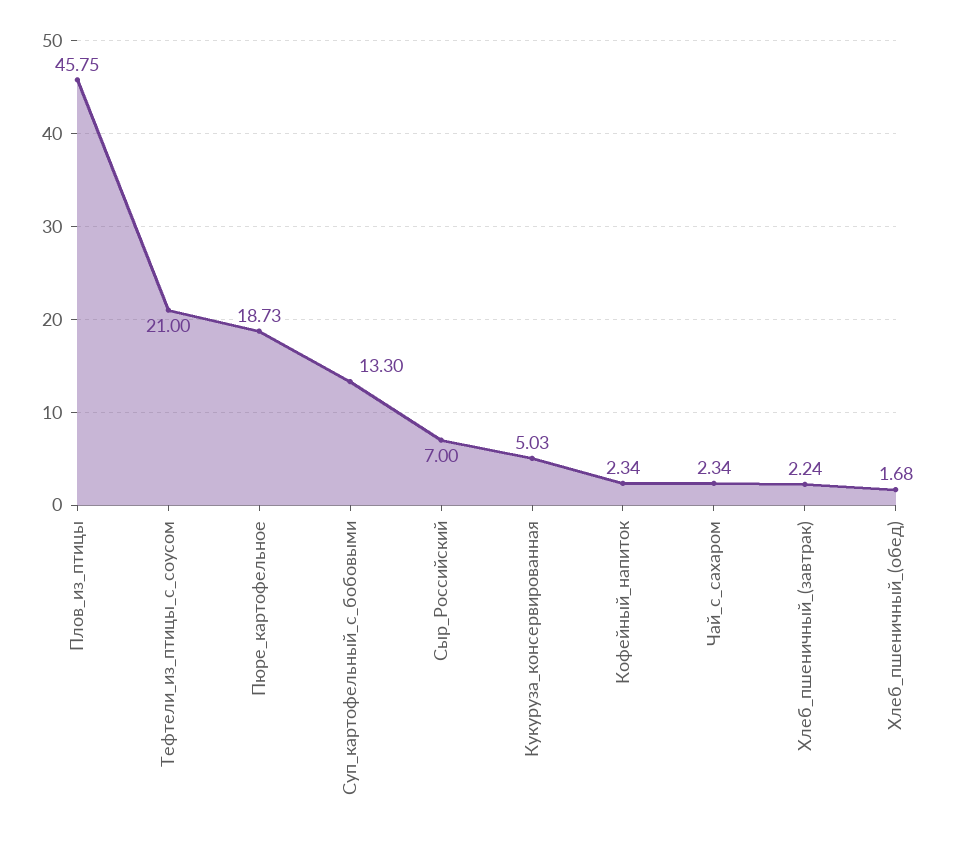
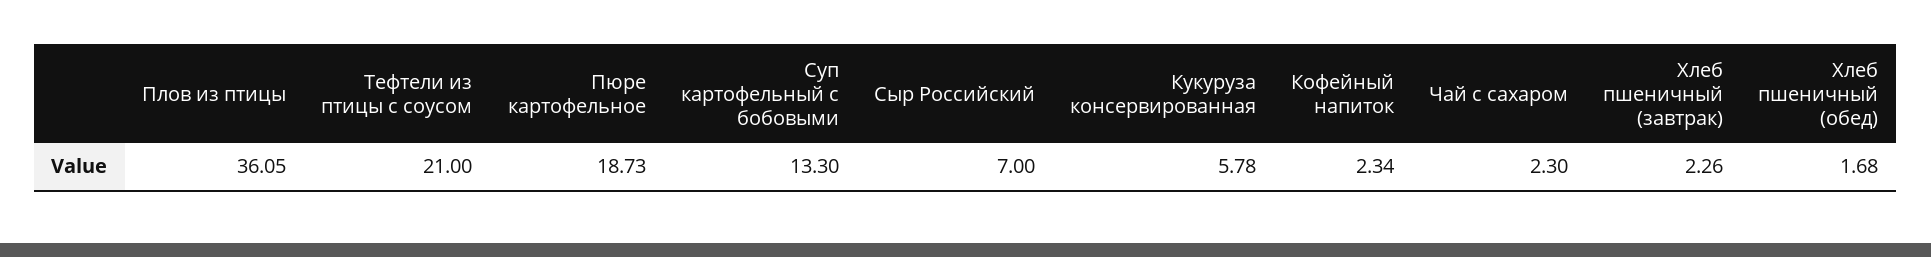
  {
-   "Плов_из_птицы": 45.75,
+   "Плов_из_птицы": 36.05,
    "Тефтели_из_птицы_с_соусом": 21,
    "Пюре_картофельное": 18.73,
    "Суп_картофельный_с_бобовыми": 13.3,
    "Сыр_Российский": 7,
-   "Кукуруза_консервированная": 5.03,
+   "Кукуруза_консервированная": 5.78,
    "Кофейный_напиток": 2.34,
-   "Чай_с_сахаром": 2.34,
+   "Чай_с_сахаром": 2.3,
-   "Хлеб_пшеничный_(завтрак)": 2.24,
+   "Хлеб_пшеничный_(завтрак)": 2.26,
    "Хлеб_пшеничный_(обед)": 1.68
  }

